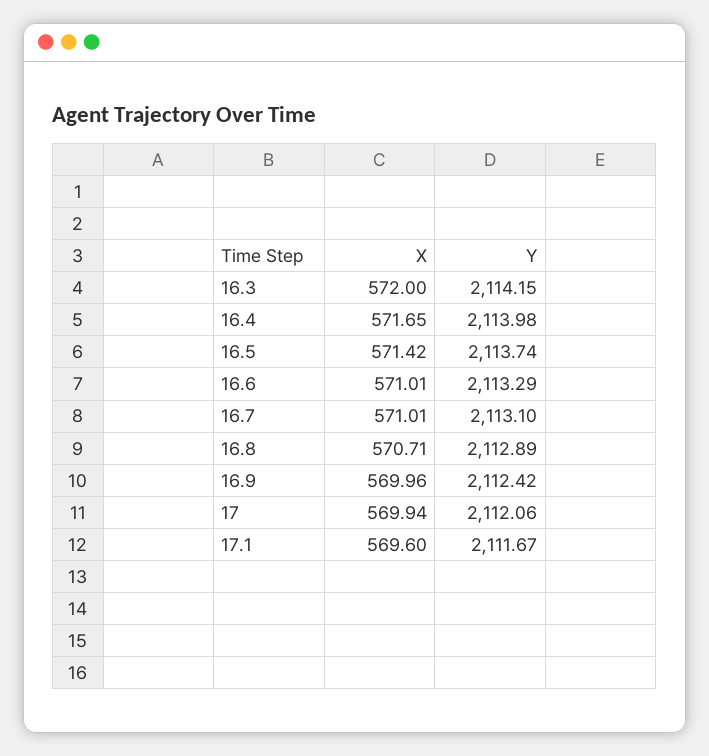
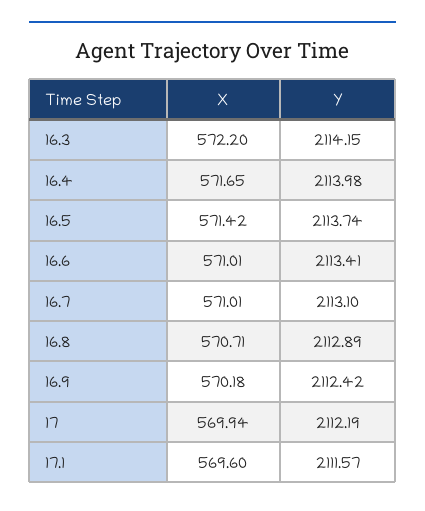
  {
    "X": {
-     "16.3": 572,
+     "16.3": 572.2,
      "16.4": 571.65,
      "16.5": 571.42,
      "16.6": 571.01,
      "16.7": 571.01,
      "16.8": 570.71,
-     "16.9": 569.96,
+     "16.9": 570.18,
      "17": 569.94,
      "17.1": 569.6
    },
    "Y": {
      "16.3": 2114.15,
      "16.4": 2113.98,
      "16.5": 2113.74,
-     "16.6": 2113.29,
+     "16.6": 2113.41,
      "16.7": 2113.1,
      "16.8": 2112.89,
      "16.9": 2112.42,
-     "17": 2112.06,
+     "17": 2112.19,
-     "17.1": 2111.67
+     "17.1": 2111.57
    }
  }

